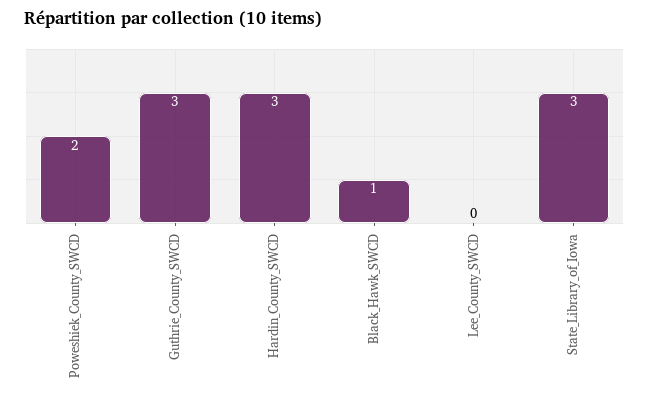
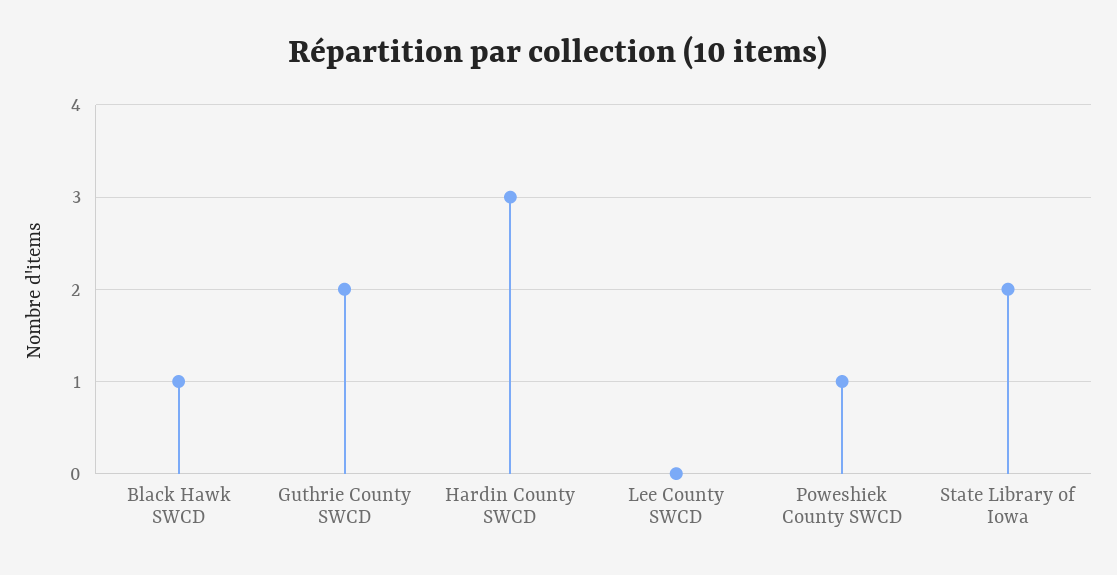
  {
-   "Poweshiek_County_SWCD": 2,
+   "Poweshiek_County_SWCD": 1,
-   "Guthrie_County_SWCD": 3,
+   "Guthrie_County_SWCD": 2,
    "Hardin_County_SWCD": 3,
    "Black_Hawk_SWCD": 1,
    "Lee_County_SWCD": 0,
-   "State_Library_of_Iowa": 3
+   "State_Library_of_Iowa": 2
  }

